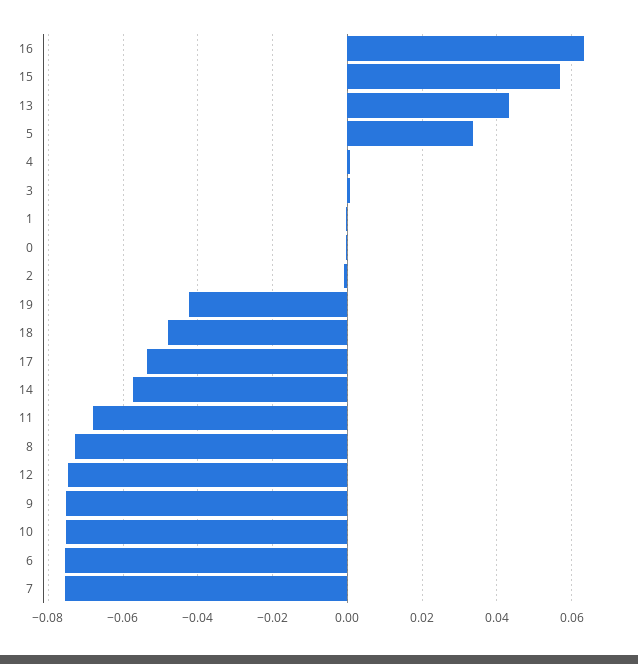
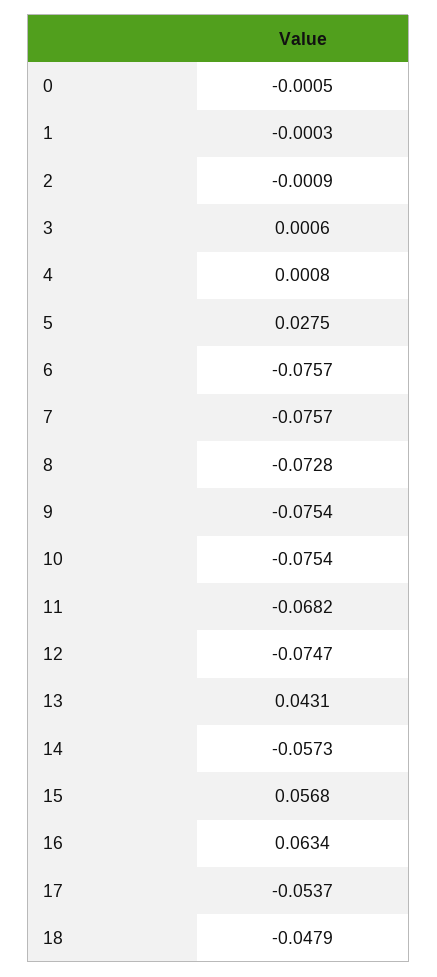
  {
    "16": 0.0634,
    "15": 0.0568,
    "13": 0.0431,
-   "5": 0.034,
+   "5": 0.0275,
    "4": 0.0008,
    "3": 0.0006,
    "1": -0.0003,
    "0": -0.0005,
    "2": -0.0009,
-   "19": -0.042,
    "18": -0.0479,
    "17": -0.0537,
    "14": -0.0573,
    "11": -0.0682,
    "8": -0.0728,
    "12": -0.0747,
    "9": -0.0754,
    "10": -0.0754,
    "6": -0.0757,
    "7": -0.0757
  }

